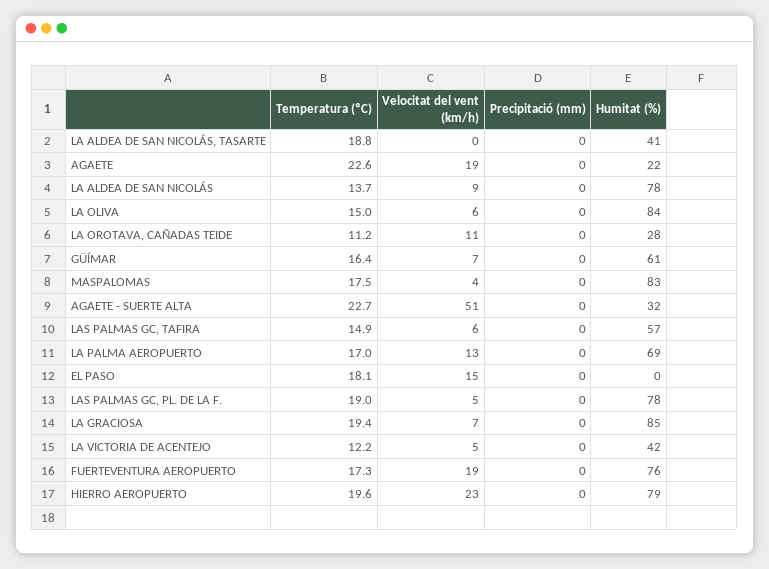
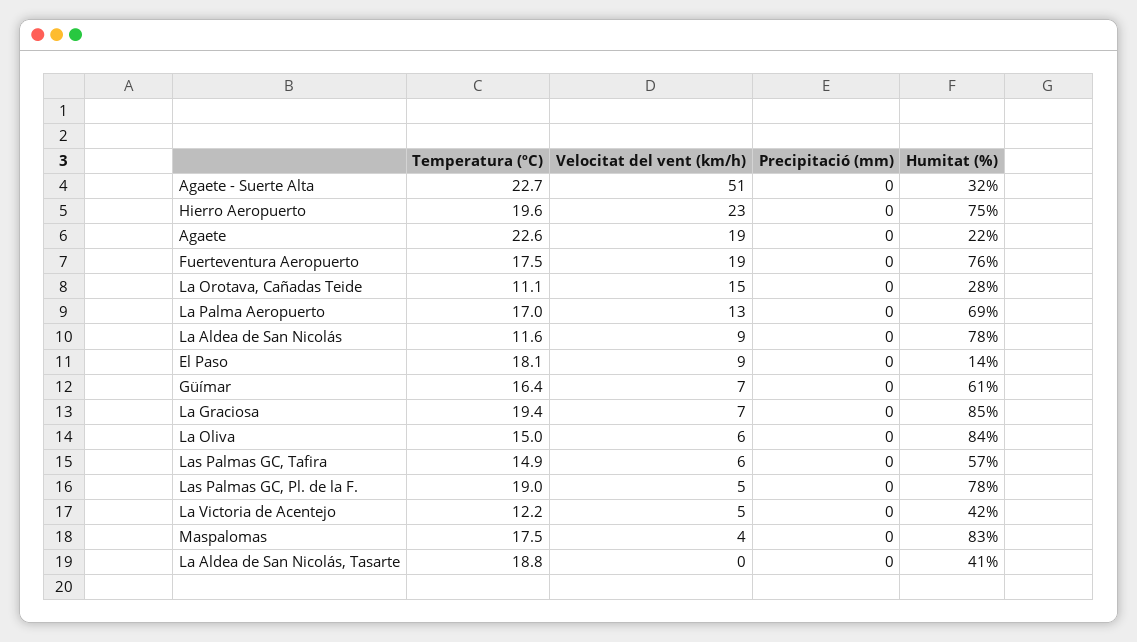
  {
    "Temperatura (ºC)": {
      "LA ALDEA DE SAN NICOLÁS, TASARTE": 18.8,
      "AGAETE": 22.6,
-     "LA ALDEA DE SAN NICOLÁS": 13.7,
+     "LA ALDEA DE SAN NICOLÁS": 11.6,
      "LA OLIVA": 15,
-     "LA OROTAVA, CAÑADAS TEIDE": 11.2,
+     "LA OROTAVA, CAÑADAS TEIDE": 11.1,
      "GÜÍMAR": 16.4,
      "MASPALOMAS": 17.5,
      "AGAETE - SUERTE ALTA": 22.7,
      "LAS PALMAS GC, TAFIRA": 14.9,
      "LA PALMA AEROPUERTO": 17,
      "EL PASO": 18.1,
      "LAS PALMAS GC, PL. DE LA F.": 19,
      "LA GRACIOSA": 19.4,
      "LA VICTORIA DE ACENTEJO": 12.2,
-     "FUERTEVENTURA AEROPUERTO": 17.3,
+     "FUERTEVENTURA AEROPUERTO": 17.5,
      "HIERRO AEROPUERTO": 19.6
    },
    "Velocitat del vent (km/h)": {
      "LA ALDEA DE SAN NICOLÁS, TASARTE": 0,
      "AGAETE": 19,
      "LA ALDEA DE SAN NICOLÁS": 9,
      "LA OLIVA": 6,
-     "LA OROTAVA, CAÑADAS TEIDE": 11,
+     "LA OROTAVA, CAÑADAS TEIDE": 15,
      "GÜÍMAR": 7,
      "MASPALOMAS": 4,
      "AGAETE - SUERTE ALTA": 51,
      "LAS PALMAS GC, TAFIRA": 6,
      "LA PALMA AEROPUERTO": 13,
-     "EL PASO": 15,
+     "EL PASO": 9,
      "LAS PALMAS GC, PL. DE LA F.": 5,
      "LA GRACIOSA": 7,
      "LA VICTORIA DE ACENTEJO": 5,
      "FUERTEVENTURA AEROPUERTO": 19,
      "HIERRO AEROPUERTO": 23
    },
    "Precipitació (mm)": {
      "LA ALDEA DE SAN NICOLÁS, TASARTE": 0,
      "AGAETE": 0,
      "LA ALDEA DE SAN NICOLÁS": 0,
      "LA OLIVA": 0,
      "LA OROTAVA, CAÑADAS TEIDE": 0,
      "GÜÍMAR": 0,
      "MASPALOMAS": 0,
      "AGAETE - SUERTE ALTA": 0,
      "LAS PALMAS GC, TAFIRA": 0,
      "LA PALMA AEROPUERTO": 0,
      "EL PASO": 0,
      "LAS PALMAS GC, PL. DE LA F.": 0,
      "LA GRACIOSA": 0,
      "LA VICTORIA DE ACENTEJO": 0,
      "FUERTEVENTURA AEROPUERTO": 0,
      "HIERRO AEROPUERTO": 0
    },
    "Humitat (%)": {
      "LA ALDEA DE SAN NICOLÁS, TASARTE": 41,
      "AGAETE": 22,
      "LA ALDEA DE SAN NICOLÁS": 78,
      "LA OLIVA": 84,
      "LA OROTAVA, CAÑADAS TEIDE": 28,
      "GÜÍMAR": 61,
      "MASPALOMAS": 83,
      "AGAETE - SUERTE ALTA": 32,
      "LAS PALMAS GC, TAFIRA": 57,
      "LA PALMA AEROPUERTO": 69,
-     "EL PASO": 0,
+     "EL PASO": 14,
      "LAS PALMAS GC, PL. DE LA F.": 78,
      "LA GRACIOSA": 85,
      "LA VICTORIA DE ACENTEJO": 42,
      "FUERTEVENTURA AEROPUERTO": 76,
-     "HIERRO AEROPUERTO": 79
+     "HIERRO AEROPUERTO": 75
    }
  }

